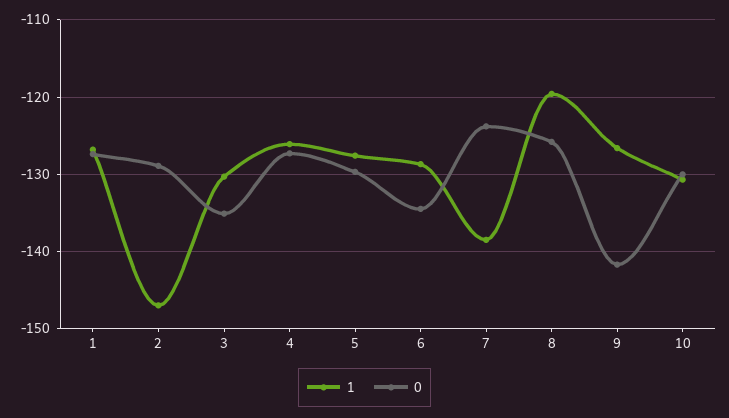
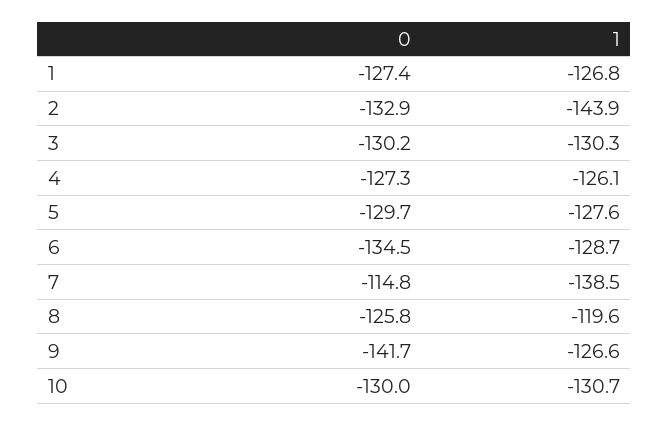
  {
    "1": {
      "1": -126.8,
-     "2": -147,
+     "2": -143.9,
      "3": -130.3,
      "4": -126.1,
      "5": -127.6,
      "6": -128.7,
      "7": -138.5,
      "8": -119.6,
      "9": -126.6,
      "10": -130.7
    },
    "0": {
      "1": -127.4,
-     "2": -129,
+     "2": -132.9,
-     "3": -135,
+     "3": -130.2,
      "4": -127.3,
      "5": -129.7,
      "6": -134.5,
-     "7": -124,
+     "7": -114.8,
      "8": -125.8,
      "9": -141.7,
      "10": -130
    }
  }

